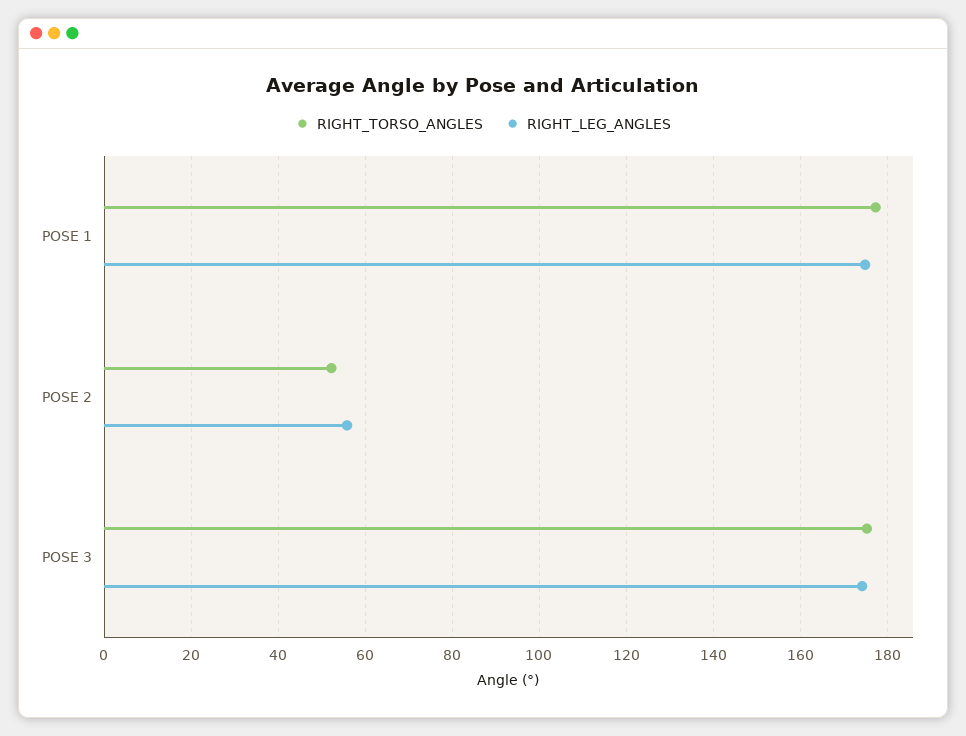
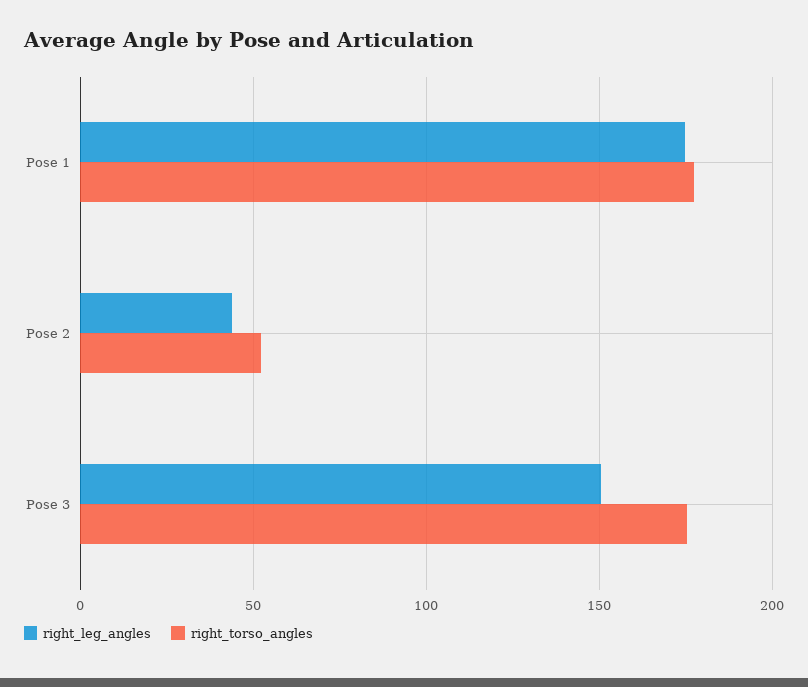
  {
    "RIGHT_TORSO_ANGLES": {
      "POSE 1": 178,
      "POSE 2": 52,
      "POSE 3": 176
    },
    "RIGHT_LEG_ANGLES": {
      "POSE 1": 174,
-     "POSE 2": 56,
+     "POSE 2": 45,
-     "POSE 3": 174
+     "POSE 3": 150
    }
  }

